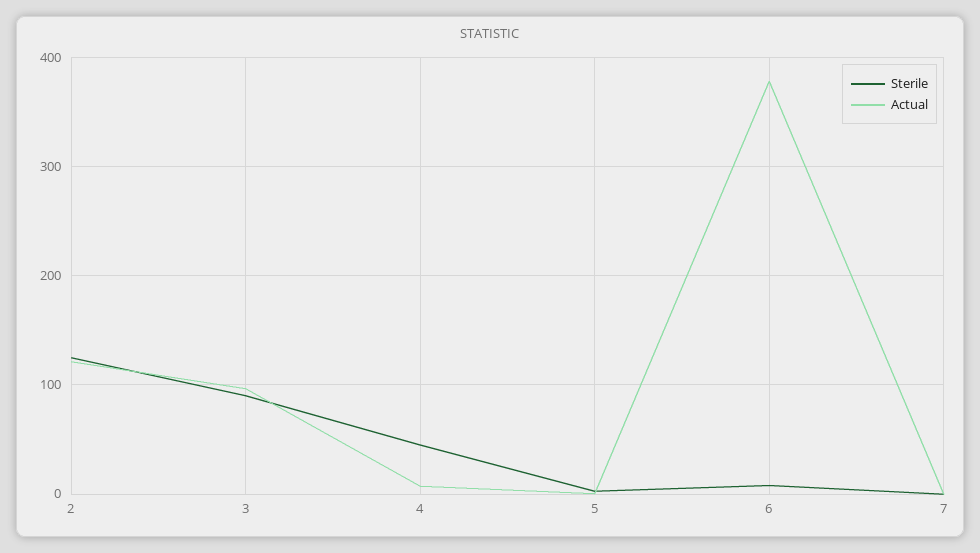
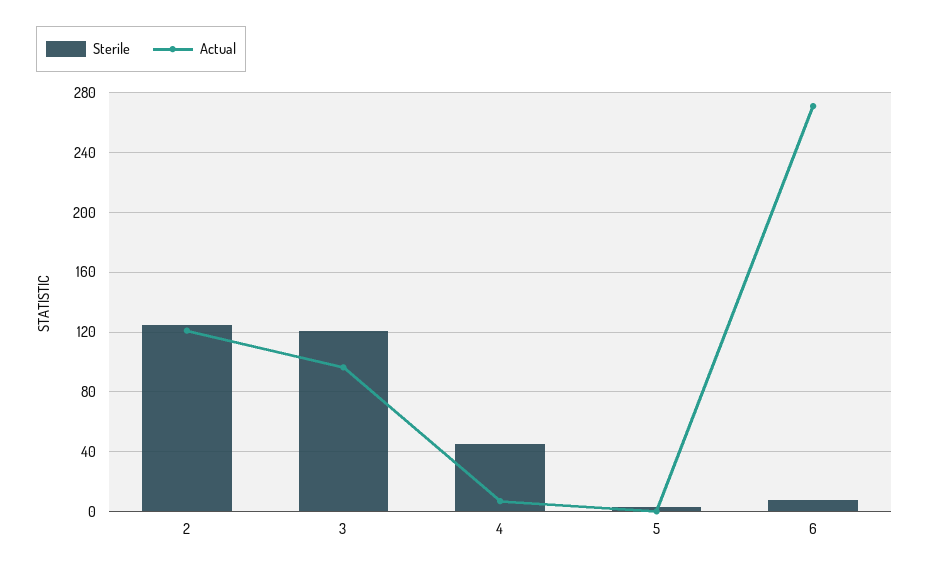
  {
    "Sterile": {
      "2": 125,
-     "3": 90,
+     "3": 120,
      "4": 45,
      "5": 5,
-     "6": 10,
+     "6": 10
-     "7": 0
    },
    "Actual": {
      "2": 120,
      "3": 95,
      "4": 5,
      "5": 0,
-     "6": 380,
+     "6": 270
-     "7": 0
    }
  }

